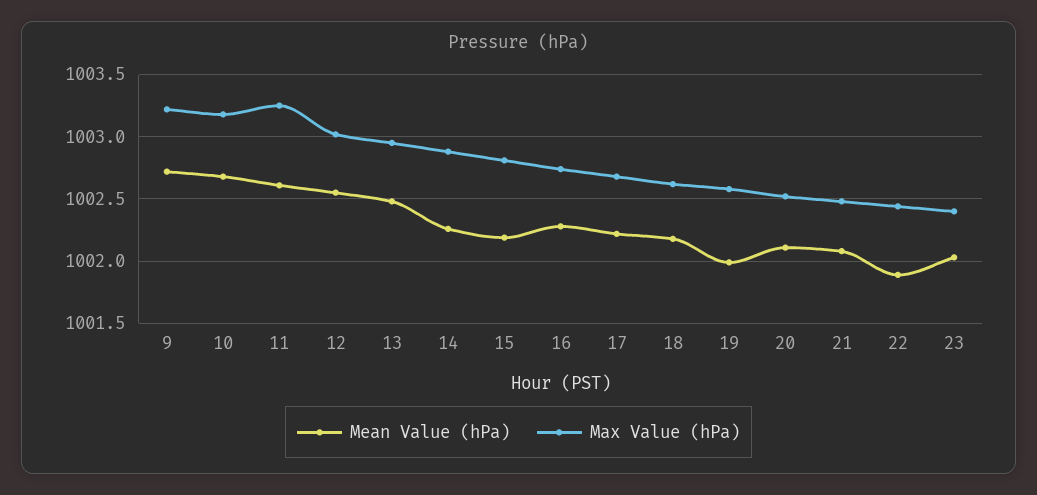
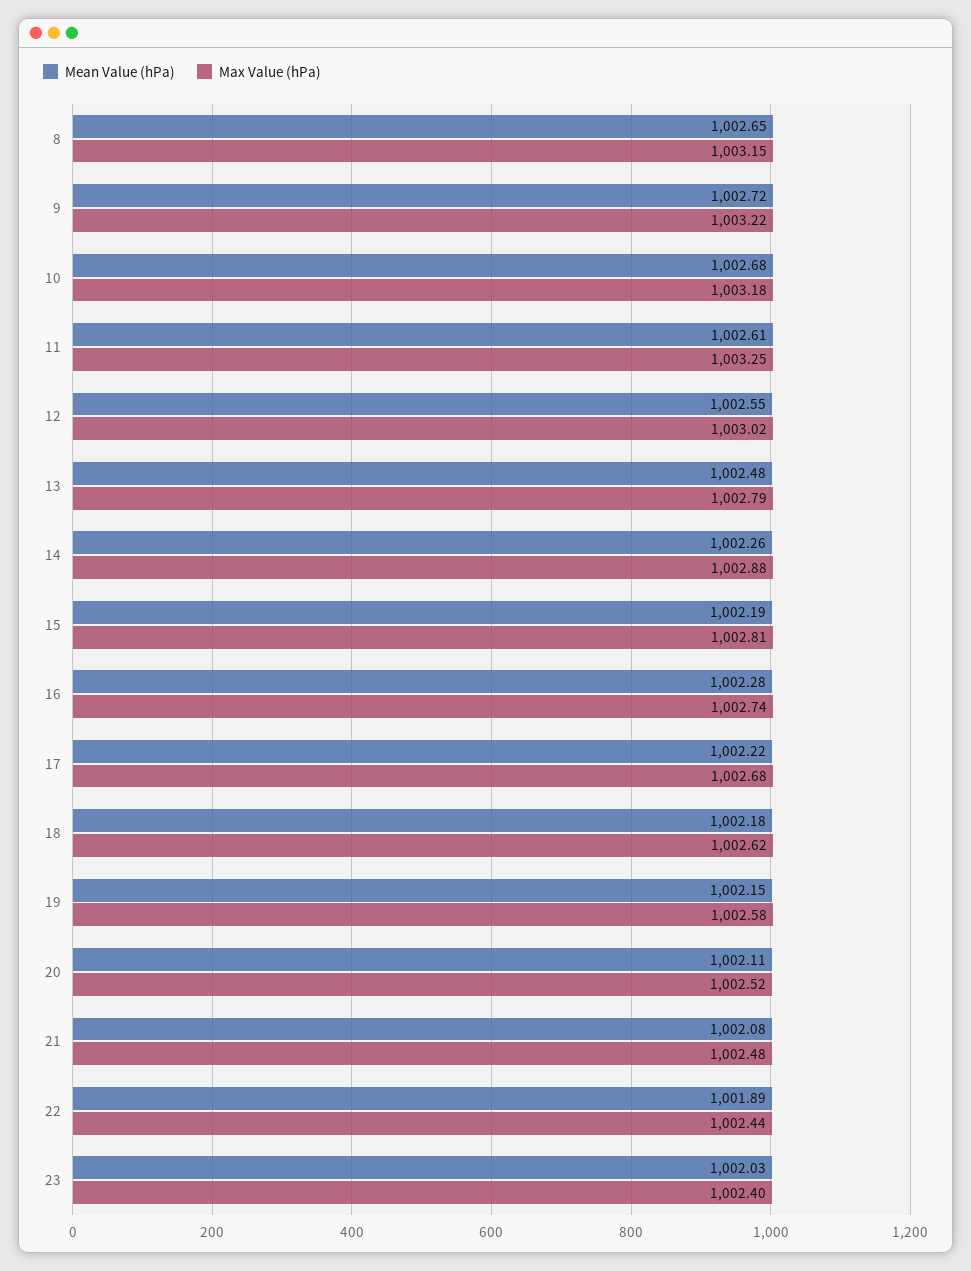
  {
    "Mean Value (hPa)": {
      "9": 1002.72,
      "10": 1002.68,
      "11": 1002.61,
      "12": 1002.55,
      "13": 1002.48,
      "14": 1002.26,
      "15": 1002.19,
      "16": 1002.28,
      "17": 1002.22,
      "18": 1002.18,
-     "19": 1002,
+     "19": 1002.15,
      "20": 1002.11,
      "21": 1002.08,
      "22": 1001.89,
-     "23": 1002.03
+     "23": 1002.03,
+     "8": 1002.65
    },
    "Max Value (hPa)": {
      "9": 1003.22,
      "10": 1003.18,
      "11": 1003.25,
      "12": 1003.02,
-     "13": 1002.95,
+     "13": 1002.79,
      "14": 1002.88,
      "15": 1002.81,
      "16": 1002.74,
      "17": 1002.68,
      "18": 1002.62,
      "19": 1002.58,
      "20": 1002.52,
      "21": 1002.48,
      "22": 1002.44,
-     "23": 1002.4
+     "23": 1002.4,
+     "8": 1003.15
    }
  }

